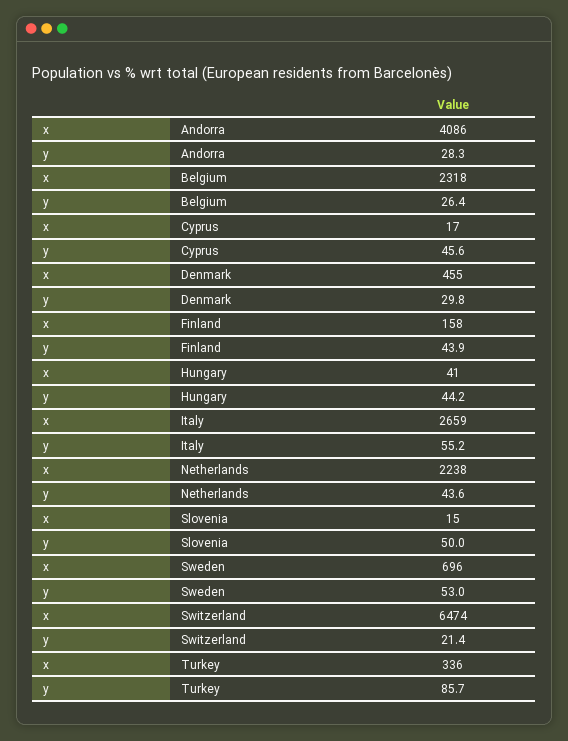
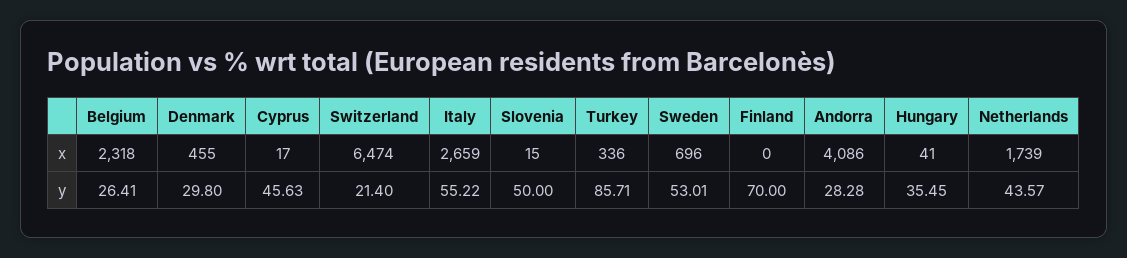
  {
    "x": {
      "Andorra": 4086,
      "Belgium": 2318,
      "Cyprus": 17,
      "Denmark": 455,
-     "Finland": 158,
+     "Finland": 0,
      "Hungary": 41,
      "Italy": 2659,
-     "Netherlands": 2238,
+     "Netherlands": 1739,
      "Slovenia": 15,
      "Sweden": 696,
      "Switzerland": 6474,
      "Turkey": 336
    },
    "y": {
      "Andorra": 28.28,
      "Belgium": 26.41,
      "Cyprus": 45.63,
      "Denmark": 29.8,
-     "Finland": 43.9,
+     "Finland": 70,
-     "Hungary": 44.2,
+     "Hungary": 35.45,
      "Italy": 55.22,
      "Netherlands": 43.57,
      "Slovenia": 50,
      "Sweden": 53.01,
      "Switzerland": 21.4,
      "Turkey": 85.71
    }
  }

